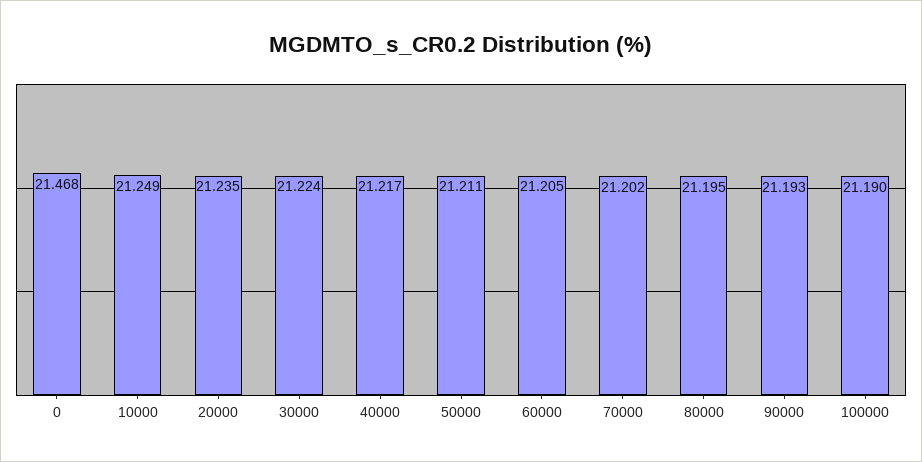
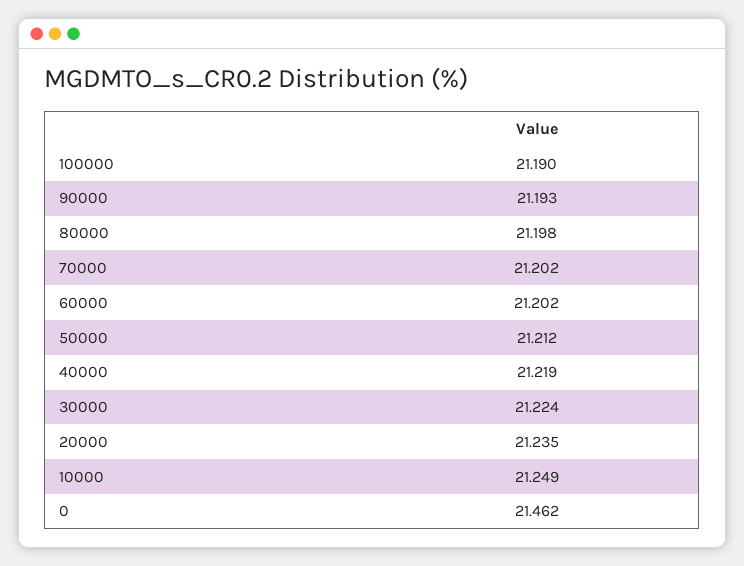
  {
-   "0": 21.468,
+   "0": 21.462,
    "10000": 21.249,
    "20000": 21.235,
    "30000": 21.224,
-   "40000": 21.217,
+   "40000": 21.219,
-   "50000": 21.211,
+   "50000": 21.212,
-   "60000": 21.205,
+   "60000": 21.202,
    "70000": 21.202,
-   "80000": 21.195,
+   "80000": 21.198,
    "90000": 21.193,
    "100000": 21.19
  }

